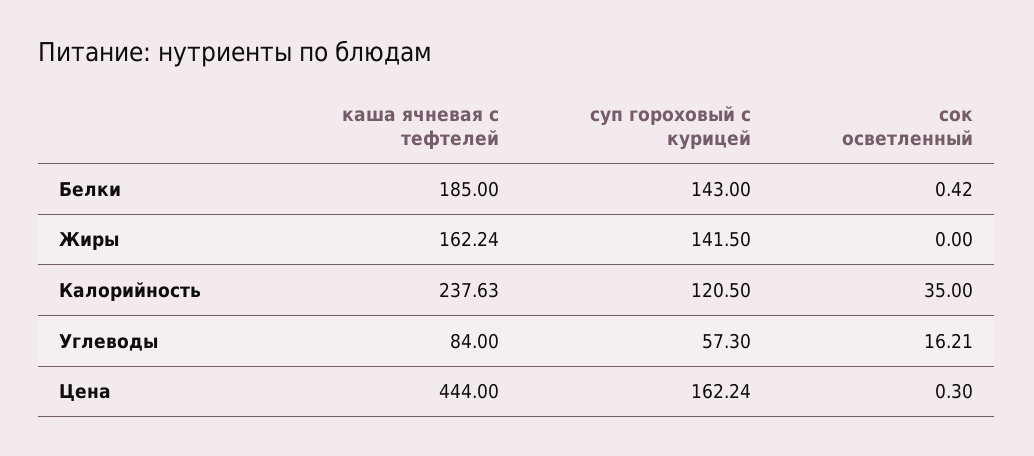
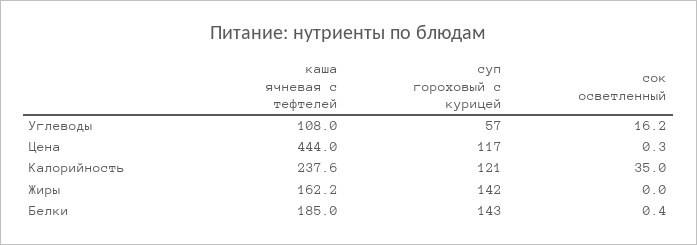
  {
    "каша ячневая с тефтелей": {
      "Белки": 185,
      "Жиры": 162.24,
      "Калорийность": 237.63,
-     "Углеводы": 84,
+     "Углеводы": 108,
      "Цена": 444
    },
    "суп гороховый с курицей": {
      "Белки": 143,
      "Жиры": 141.5,
      "Калорийность": 120.5,
      "Углеводы": 57.3,
-     "Цена": 162.24
+     "Цена": 117
    },
    "сок осветленный": {
      "Белки": 0.42,
      "Жиры": 0,
      "Калорийность": 35,
      "Углеводы": 16.21,
      "Цена": 0.3
    }
  }

